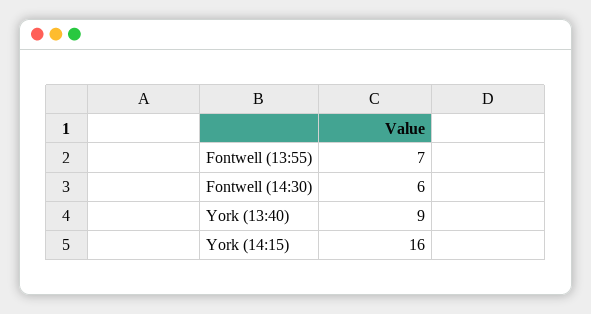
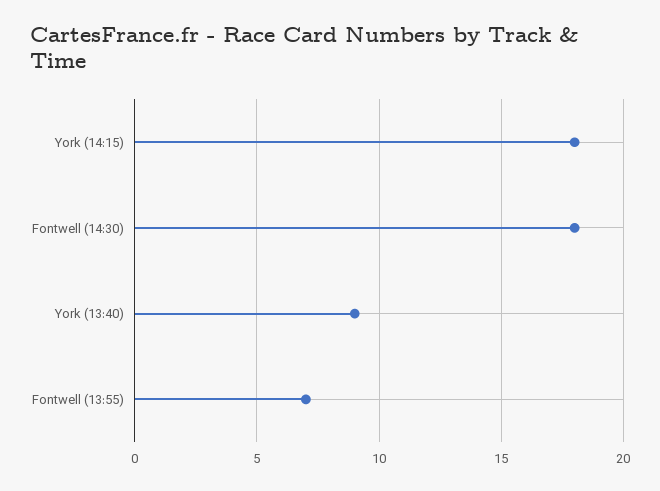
  {
    "Fontwell (13:55)": 7,
-   "Fontwell (14:30)": 6,
+   "Fontwell (14:30)": 18,
    "York (13:40)": 9,
-   "York (14:15)": 16
+   "York (14:15)": 18
  }

